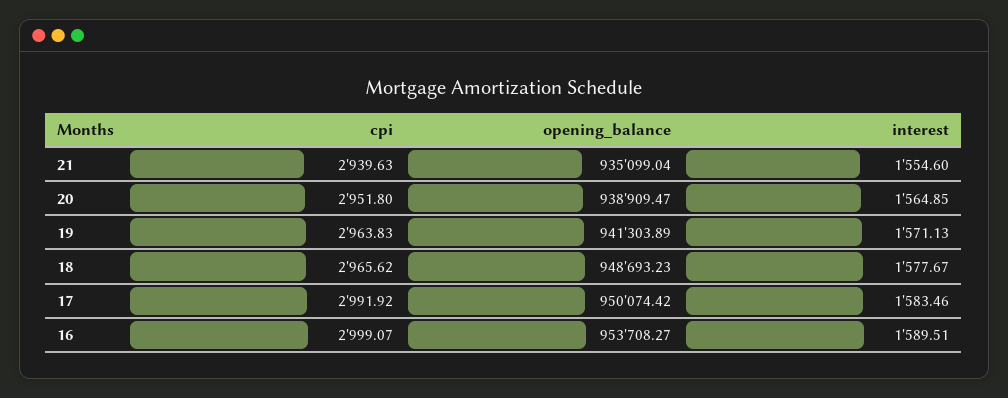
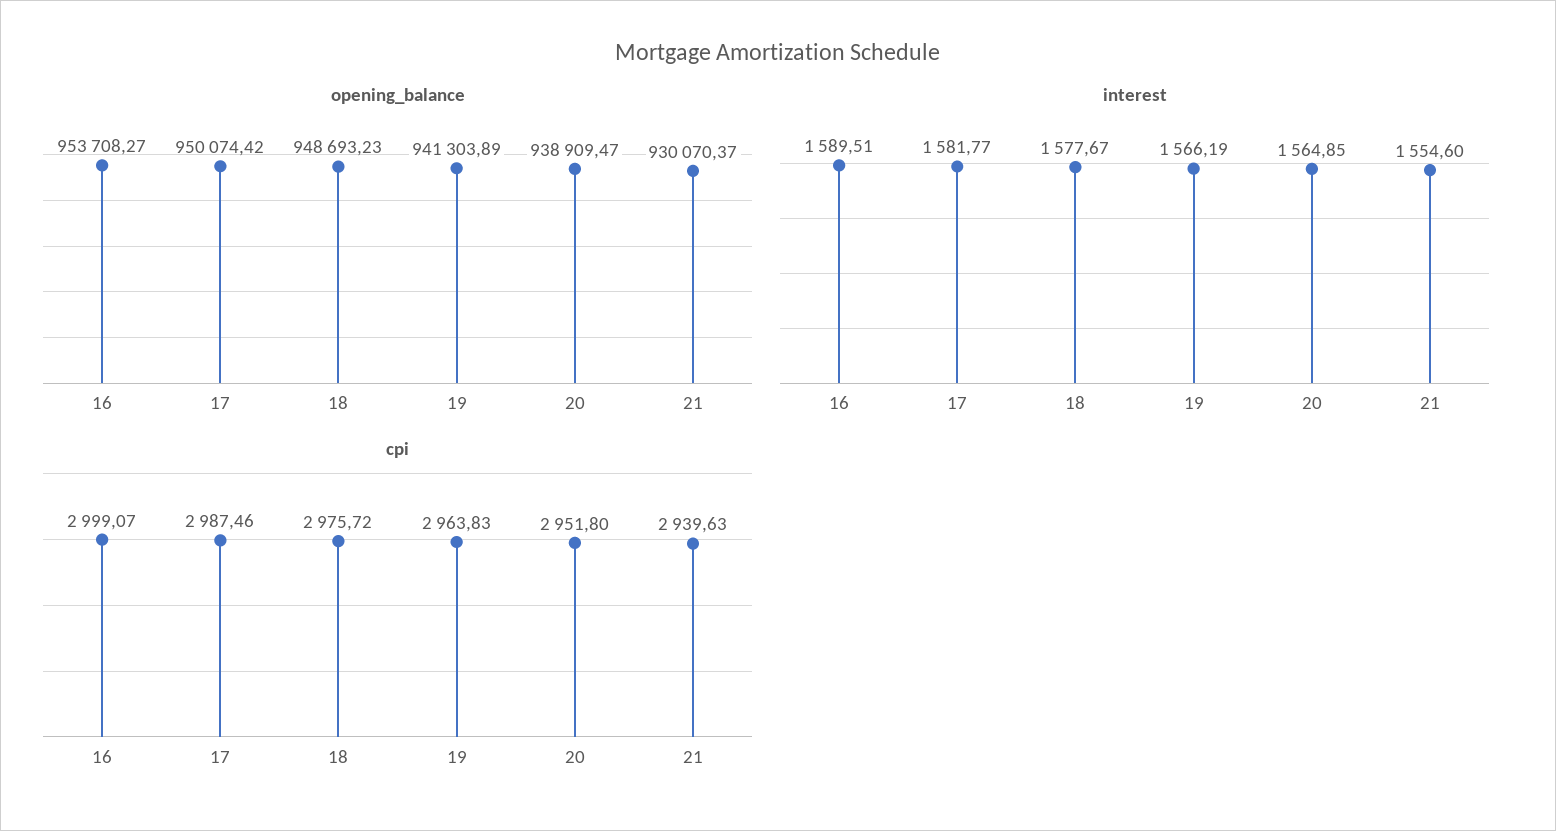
  {
    "cpi": {
      "21": 2939.63,
      "20": 2951.8,
      "19": 2963.83,
-     "18": 2965.62,
+     "18": 2975.72,
-     "17": 2991.92,
+     "17": 2987.46,
      "16": 2999.07
    },
    "opening_balance": {
-     "21": 935099.04,
+     "21": 930070.37,
      "20": 938909.47,
      "19": 941303.89,
      "18": 948693.23,
      "17": 950074.42,
      "16": 953708.27
    },
    "interest": {
      "21": 1554.6,
      "20": 1564.85,
-     "19": 1571.13,
+     "19": 1566.19,
      "18": 1577.67,
-     "17": 1583.46,
+     "17": 1581.77,
      "16": 1589.51
    }
  }

